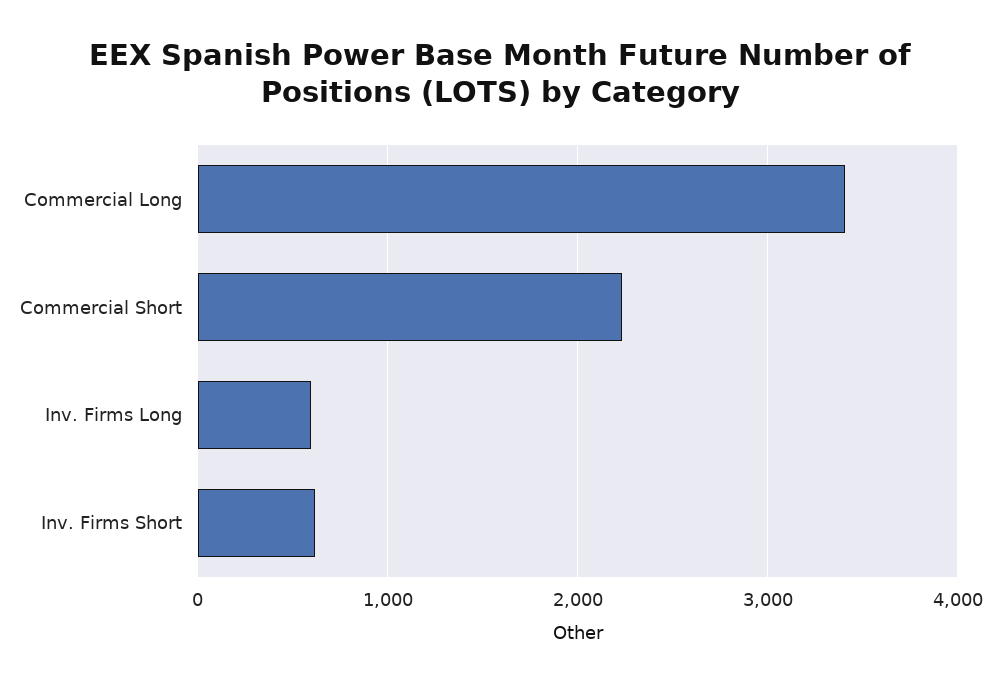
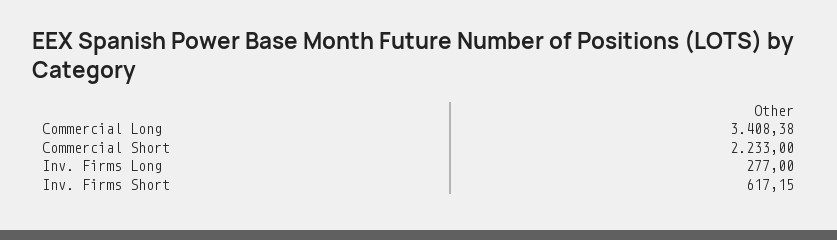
  {
    "Commercial Long": 3408.38,
    "Commercial Short": 2233,
-   "Inv. Firms Long": 600,
+   "Inv. Firms Long": 277,
    "Inv. Firms Short": 617.15
  }

